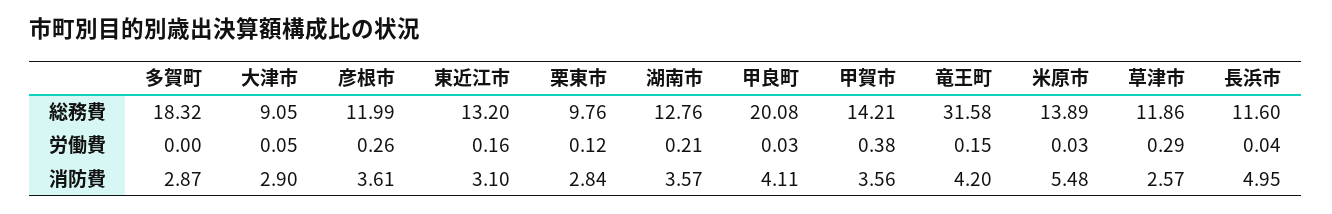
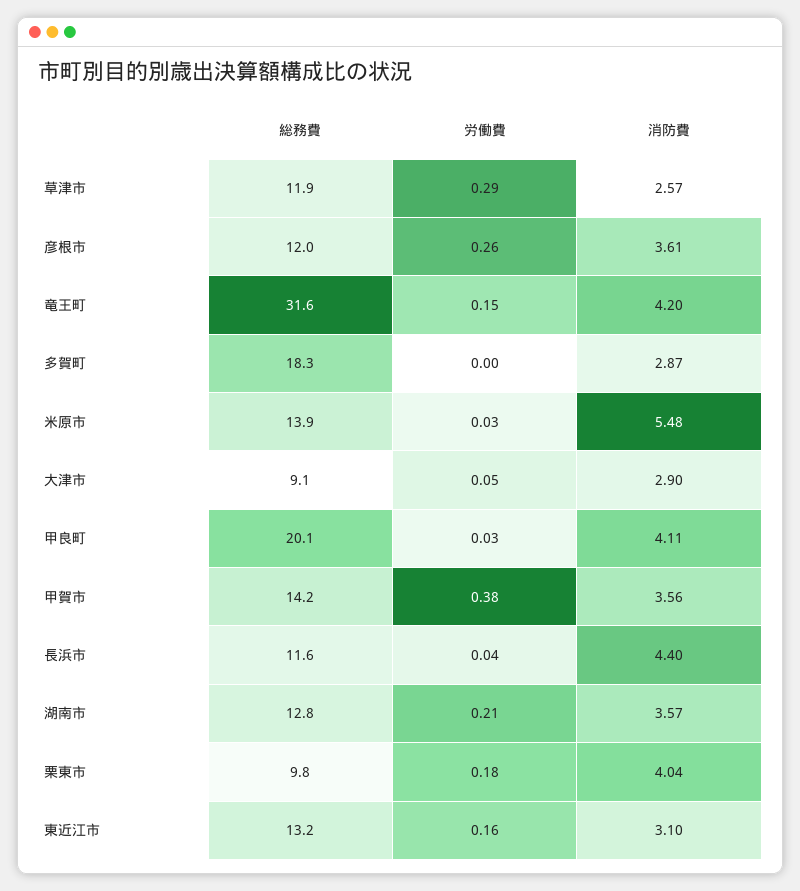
  {
    "多賀町": {
      "総務費": 18.32,
      "労働費": 0,
      "消防費": 2.87
    },
    "大津市": {
      "総務費": 9.05,
      "労働費": 0.05,
      "消防費": 2.9
    },
    "彦根市": {
      "総務費": 11.99,
      "労働費": 0.26,
      "消防費": 3.61
    },
    "東近江市": {
      "総務費": 13.2,
      "労働費": 0.16,
      "消防費": 3.1
    },
    "栗東市": {
      "総務費": 9.76,
-     "労働費": 0.12,
+     "労働費": 0.18,
-     "消防費": 2.84
+     "消防費": 4.04
    },
    "湖南市": {
      "総務費": 12.76,
      "労働費": 0.21,
      "消防費": 3.57
    },
    "甲良町": {
      "総務費": 20.08,
      "労働費": 0.03,
      "消防費": 4.11
    },
    "甲賀市": {
      "総務費": 14.21,
      "労働費": 0.38,
      "消防費": 3.56
    },
    "竜王町": {
      "総務費": 31.58,
      "労働費": 0.15,
      "消防費": 4.2
    },
    "米原市": {
      "総務費": 13.89,
      "労働費": 0.03,
      "消防費": 5.48
    },
    "草津市": {
      "総務費": 11.86,
      "労働費": 0.29,
      "消防費": 2.57
    },
    "長浜市": {
      "総務費": 11.6,
      "労働費": 0.04,
-     "消防費": 4.95
+     "消防費": 4.4
    }
  }

